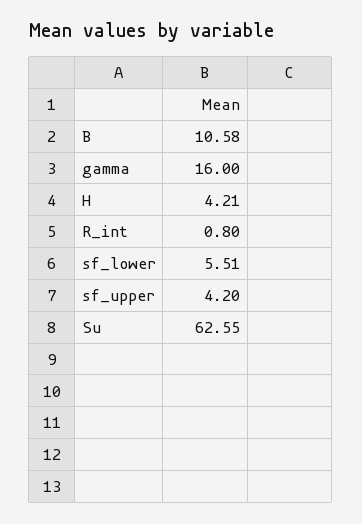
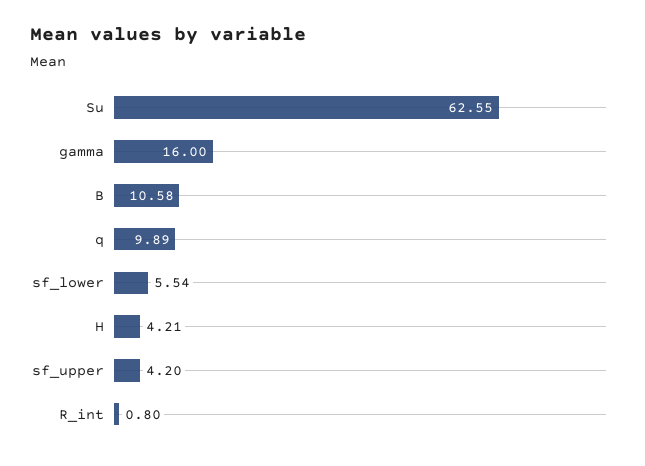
  {
    "B": 10.58,
    "gamma": 16,
    "H": 4.21,
    "R_int": 0.8,
-   "sf_lower": 5.51,
+   "sf_lower": 5.54,
    "sf_upper": 4.2,
-   "Su": 62.55
+   "Su": 62.55,
+   "q": 9.89
  }

